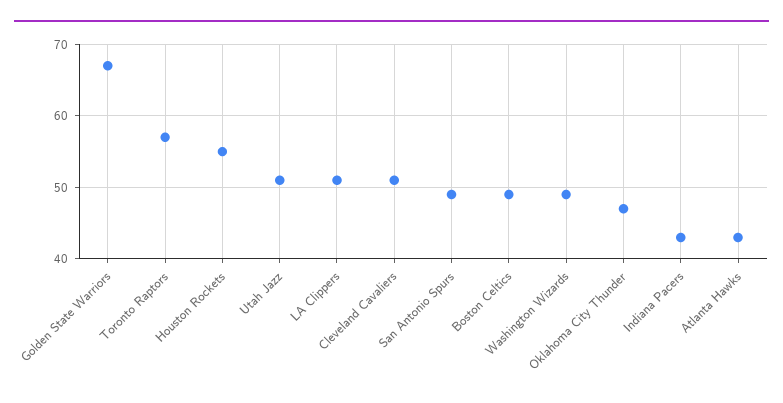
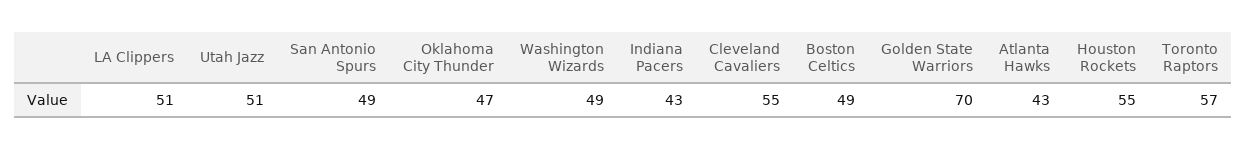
  {
-   "Golden State Warriors": 67,
+   "Golden State Warriors": 70,
    "Toronto Raptors": 57,
    "Houston Rockets": 55,
    "Utah Jazz": 51,
    "LA Clippers": 51,
-   "Cleveland Cavaliers": 51,
+   "Cleveland Cavaliers": 55,
    "San Antonio Spurs": 49,
    "Boston Celtics": 49,
    "Washington Wizards": 49,
    "Oklahoma City Thunder": 47,
    "Indiana Pacers": 43,
    "Atlanta Hawks": 43
  }

